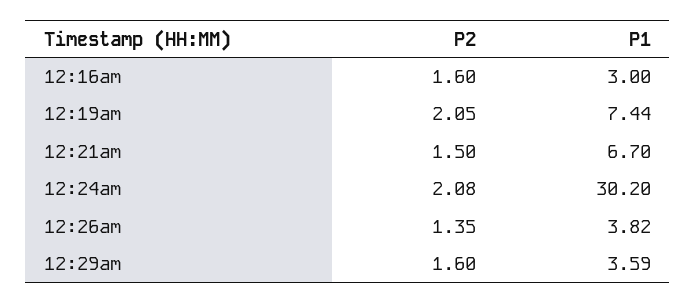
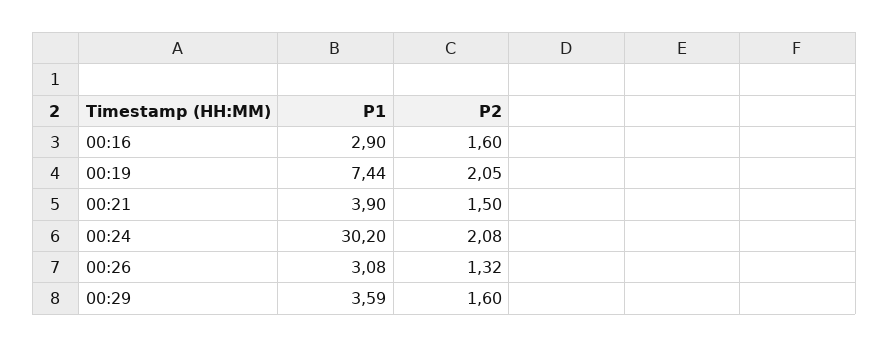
  {
    "P2": {
      "12:16am": 1.6,
      "12:19am": 2.05,
      "12:21am": 1.5,
      "12:24am": 2.08,
-     "12:26am": 1.35,
+     "12:26am": 1.32,
      "12:29am": 1.6
    },
    "P1": {
-     "12:16am": 3,
+     "12:16am": 2.9,
      "12:19am": 7.44,
-     "12:21am": 6.7,
+     "12:21am": 3.9,
      "12:24am": 30.2,
-     "12:26am": 3.82,
+     "12:26am": 3.08,
      "12:29am": 3.59
    }
  }

